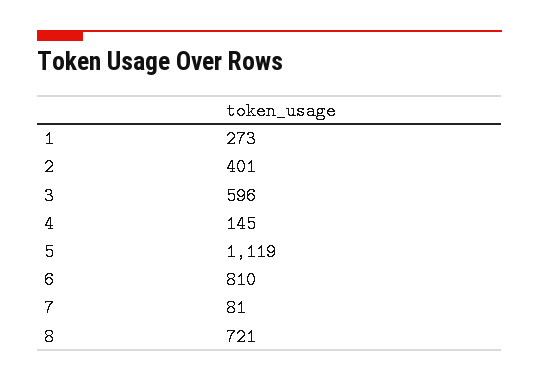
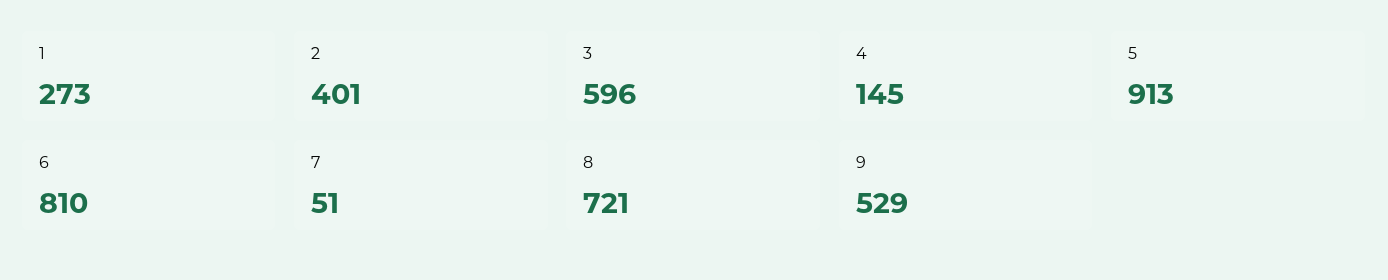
  {
    "1": 273,
    "2": 401,
    "3": 596,
    "4": 145,
-   "5": 1119,
+   "5": 913,
    "6": 810,
-   "7": 81,
+   "7": 51,
-   "8": 721
+   "8": 721,
+   "9": 529
  }

